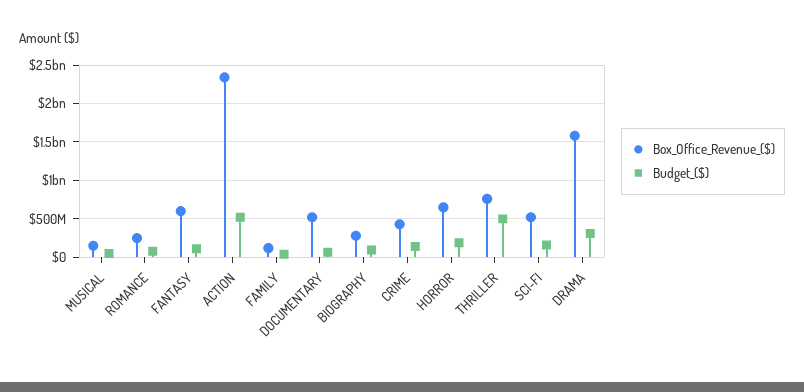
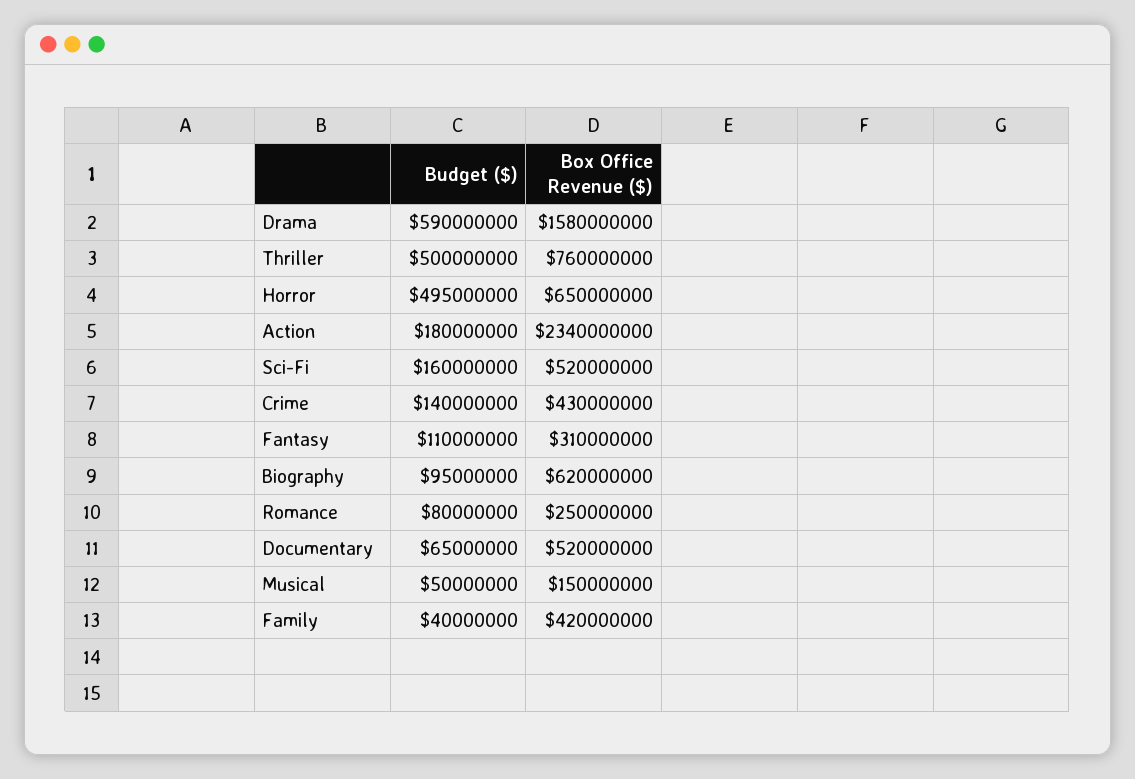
  {
    "Box_Office_Revenue_($)": {
      "MUSICAL": 150000000,
      "ROMANCE": 250000000,
-     "FANTASY": 600000000,
+     "FANTASY": 310000000,
      "ACTION": 2340000000,
-     "FAMILY": 100000000,
+     "FAMILY": 420000000,
      "DOCUMENTARY": 520000000,
-     "BIOGRAPHY": 300000000,
+     "BIOGRAPHY": 620000000,
      "CRIME": 430000000,
      "HORROR": 650000000,
      "THRILLER": 760000000,
      "SCI-FI": 520000000,
      "DRAMA": 1580000000
    },
    "Budget_($)": {
      "MUSICAL": 50000000,
      "ROMANCE": 80000000,
      "FANTASY": 110000000,
-     "ACTION": 500000000,
+     "ACTION": 180000000,
      "FAMILY": 40000000,
      "DOCUMENTARY": 65000000,
      "BIOGRAPHY": 95000000,
      "CRIME": 140000000,
-     "HORROR": 200000000,
+     "HORROR": 495000000,
      "THRILLER": 500000000,
      "SCI-FI": 160000000,
-     "DRAMA": 300000000
+     "DRAMA": 590000000
    }
  }

